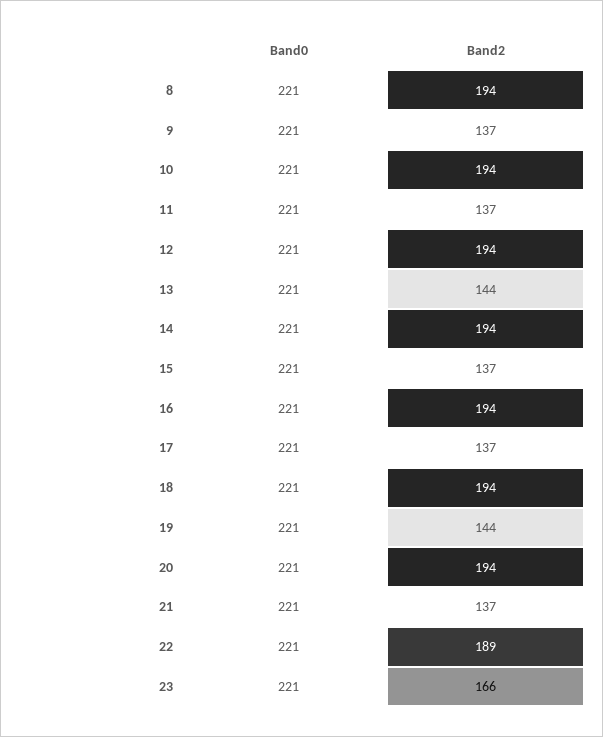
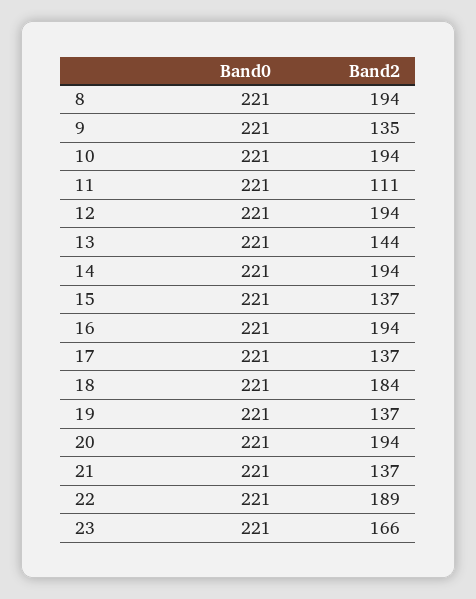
  {
    "Band0": {
      "8": 221,
      "9": 221,
      "10": 221,
      "11": 221,
      "12": 221,
      "13": 221,
      "14": 221,
      "15": 221,
      "16": 221,
      "17": 221,
      "18": 221,
      "19": 221,
      "20": 221,
      "21": 221,
      "22": 221,
      "23": 221
    },
    "Band2": {
      "8": 194,
-     "9": 137,
+     "9": 135,
      "10": 194,
-     "11": 137,
+     "11": 111,
      "12": 194,
      "13": 144,
      "14": 194,
      "15": 137,
      "16": 194,
      "17": 137,
-     "18": 194,
+     "18": 184,
-     "19": 144,
+     "19": 137,
      "20": 194,
      "21": 137,
      "22": 189,
      "23": 166
    }
  }

